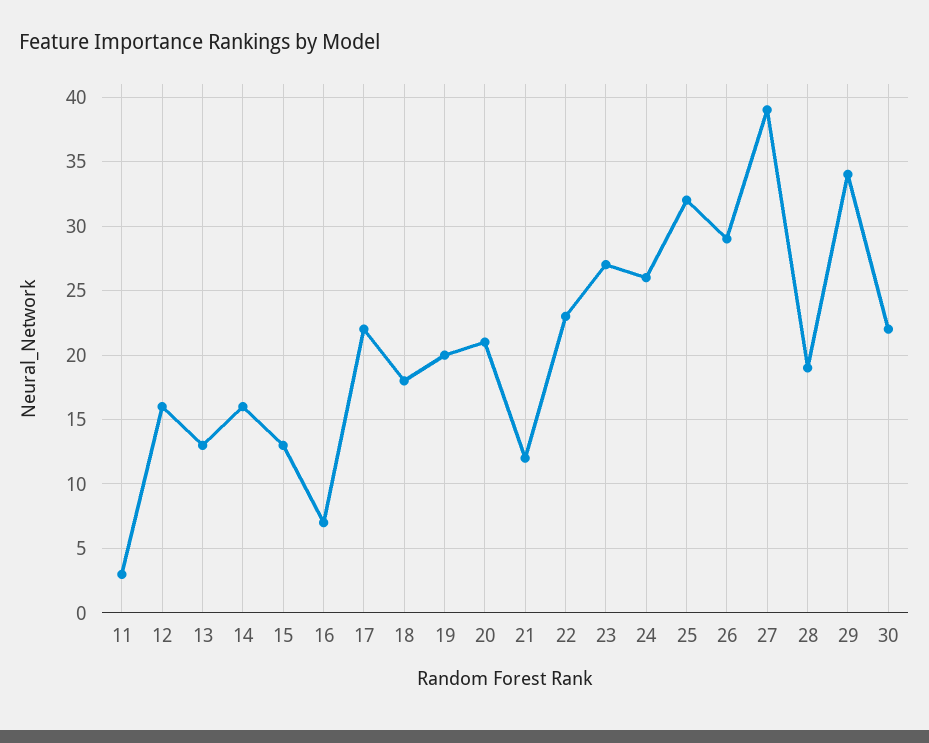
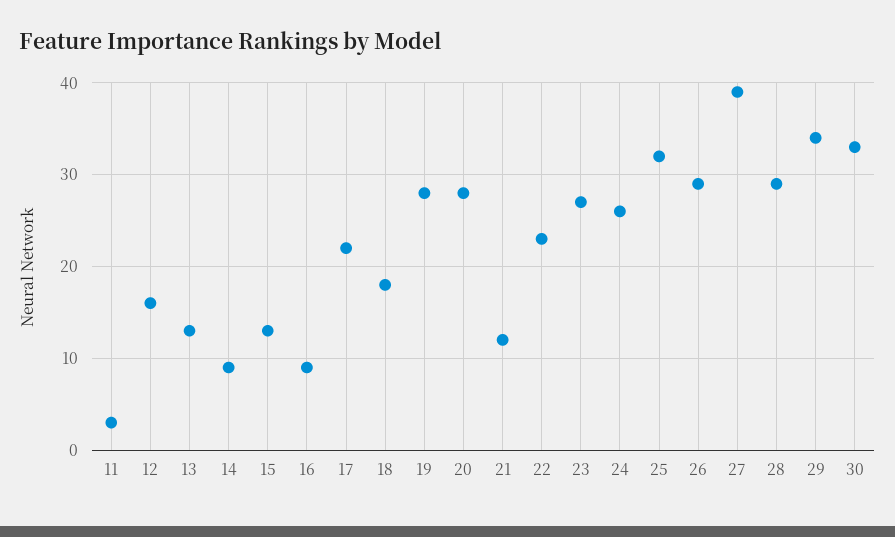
  {
    "11": 3,
    "12": 16,
    "13": 13,
-   "14": 16,
+   "14": 9,
    "15": 13,
-   "16": 7,
+   "16": 9,
    "17": 22,
    "18": 18,
-   "19": 20,
+   "19": 28,
-   "20": 21,
+   "20": 28,
    "21": 12,
    "22": 23,
    "23": 27,
    "24": 26,
    "25": 32,
    "26": 29,
    "27": 39,
-   "28": 19,
+   "28": 29,
    "29": 34,
-   "30": 22
+   "30": 33
  }

